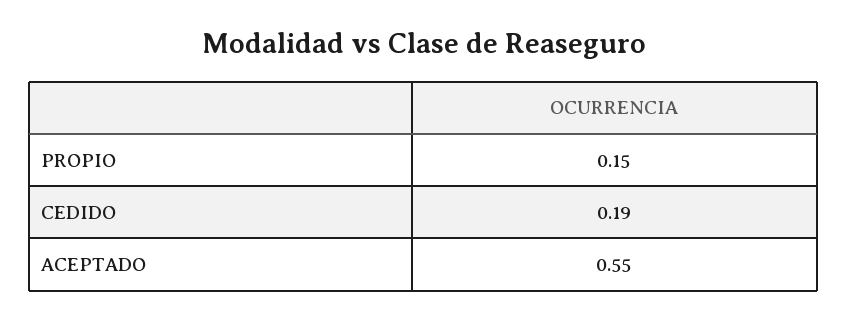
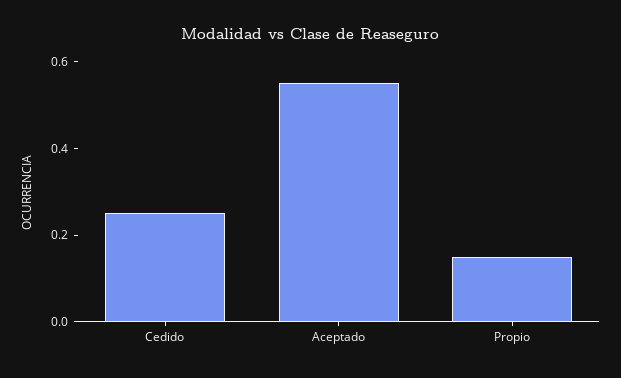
  {
    "PROPIO": 0.15,
-   "CEDIDO": 0.19,
+   "CEDIDO": 0.25,
    "ACEPTADO": 0.55
  }

